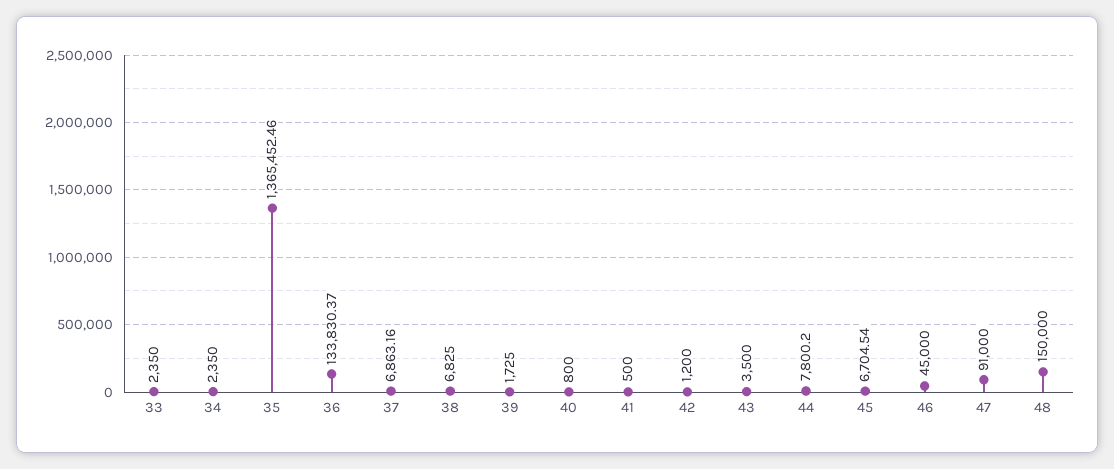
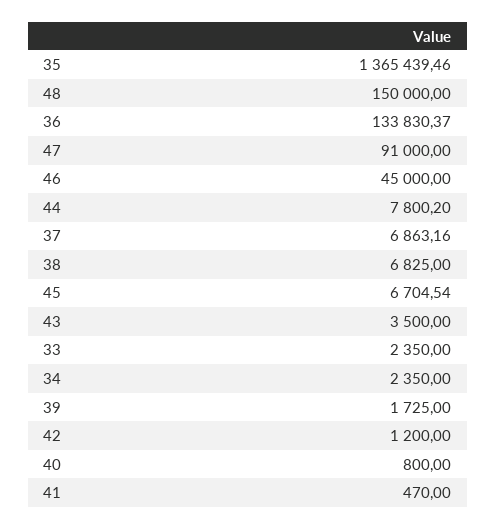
  {
    "33": 2350,
    "34": 2350,
-   "35": 1365452.46,
+   "35": 1365439.46,
    "36": 133830.37,
    "37": 6863.16,
    "38": 6825,
    "39": 1725,
    "40": 800,
-   "41": 500,
+   "41": 470,
    "42": 1200,
    "43": 3500,
    "44": 7800.2,
    "45": 6704.54,
    "46": 45000,
    "47": 91000,
    "48": 150000
  }

